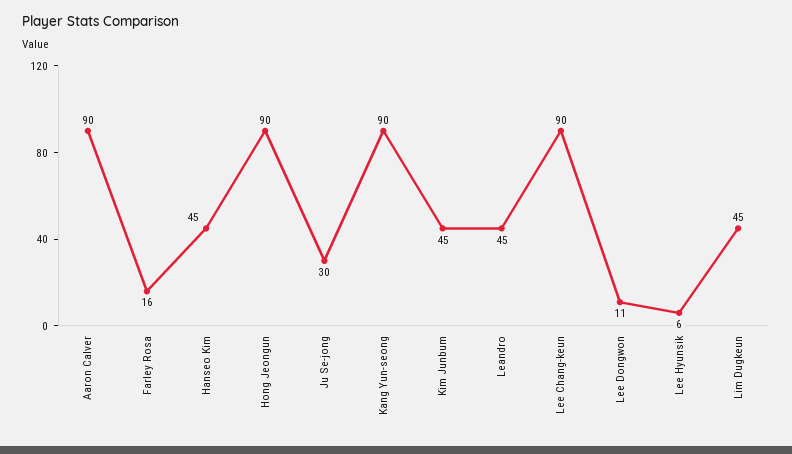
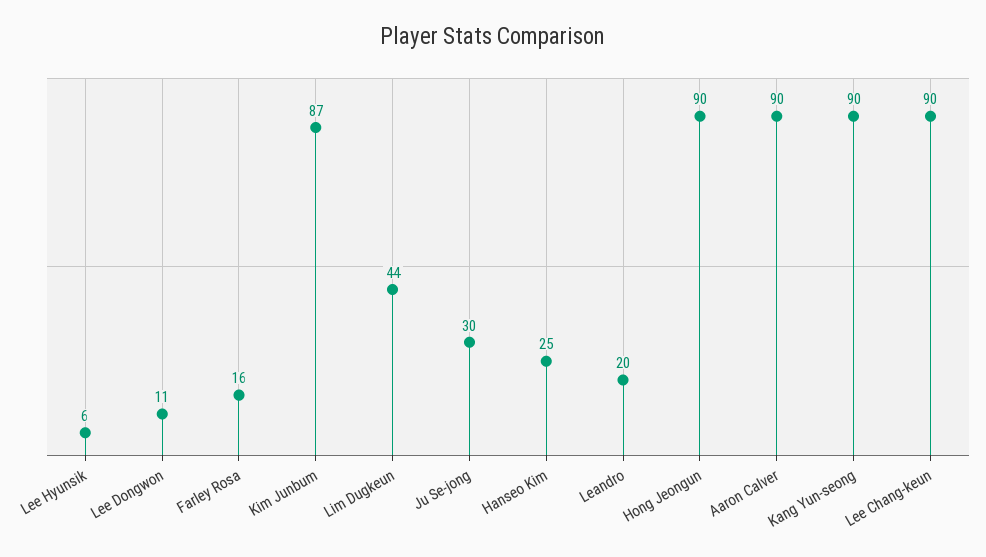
  {
    "Aaron Calver": 90,
    "Farley Rosa": 16,
-   "Hanseo Kim": 45,
+   "Hanseo Kim": 25,
    "Hong Jeongun": 90,
    "Ju Se-jong": 30,
    "Kang Yun-seong": 90,
-   "Kim Junbum": 45,
+   "Kim Junbum": 87,
-   "Leandro": 45,
+   "Leandro": 20,
    "Lee Chang-keun": 90,
    "Lee Dongwon": 11,
    "Lee Hyunsik": 6,
-   "Lim Dugkeun": 45
+   "Lim Dugkeun": 44
  }

